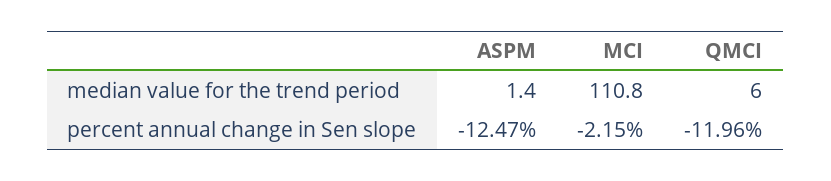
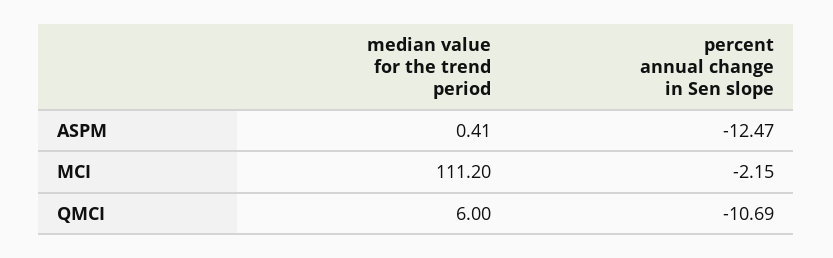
  {
    "ASPM": {
-     "median value for the trend period": 1.4,
+     "median value for the trend period": 0.41,
      "percent annual change in Sen slope": -12.47
    },
    "MCI": {
-     "median value for the trend period": 110.8,
+     "median value for the trend period": 111.2,
      "percent annual change in Sen slope": -2.15
    },
    "QMCI": {
      "median value for the trend period": 6,
-     "percent annual change in Sen slope": -11.96
+     "percent annual change in Sen slope": -10.69
    }
  }

